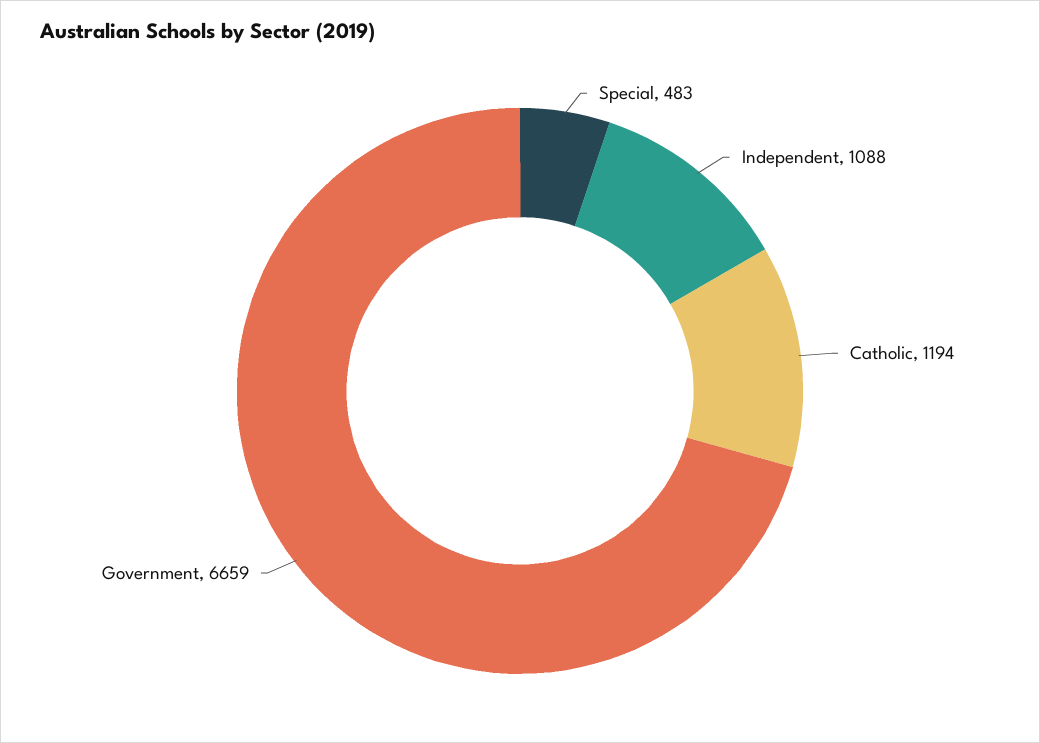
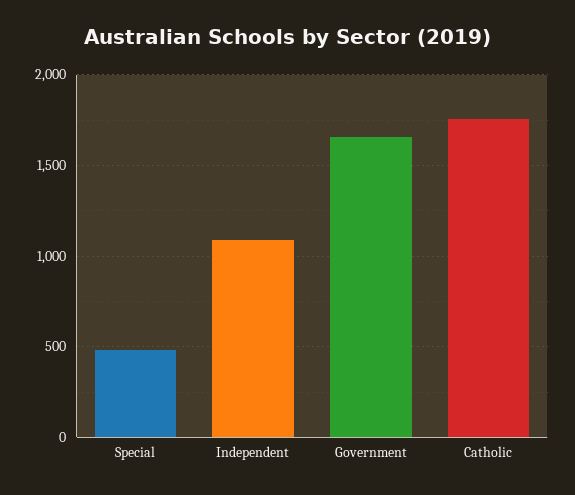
  {
    "Special": 483,
    "Independent": 1088,
-   "Catholic": 1194,
+   "Catholic": 1750,
-   "Government": 6659
+   "Government": 1650
  }

